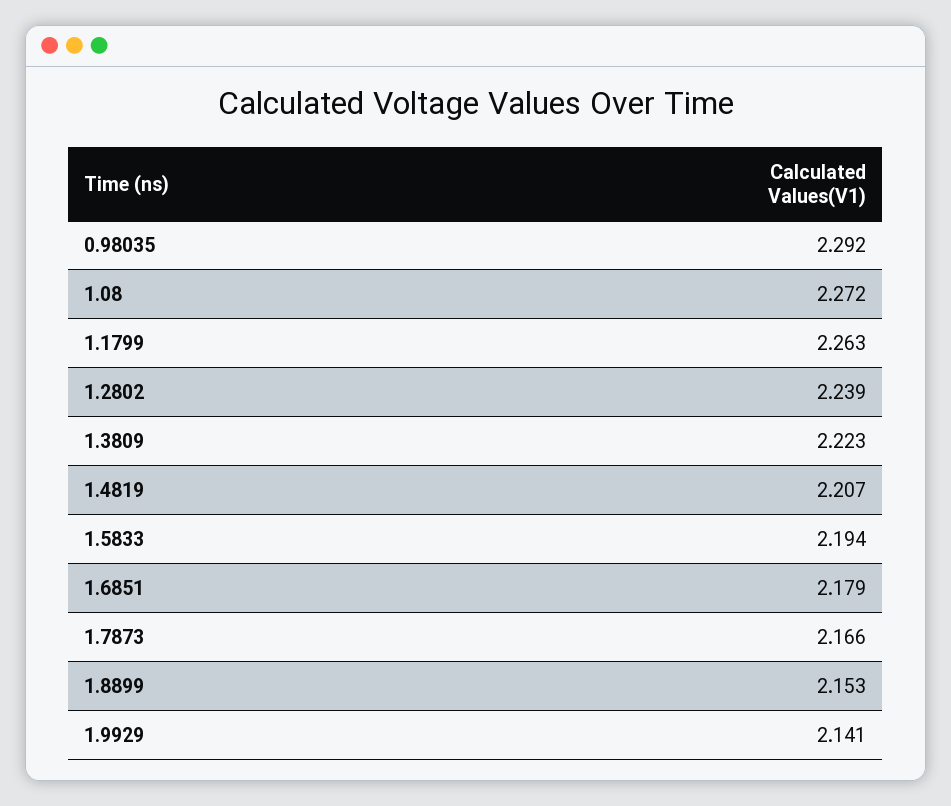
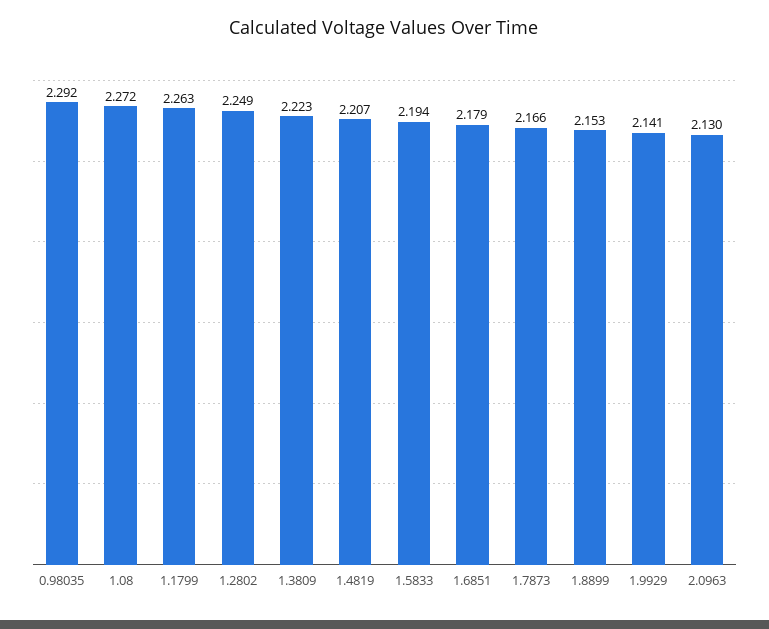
  {
    "0.98035": 2.292,
    "1.08": 2.272,
    "1.1799": 2.263,
-   "1.2802": 2.239,
+   "1.2802": 2.249,
    "1.3809": 2.223,
    "1.4819": 2.207,
    "1.5833": 2.194,
    "1.6851": 2.179,
    "1.7873": 2.166,
    "1.8899": 2.153,
-   "1.9929": 2.141
+   "1.9929": 2.141,
+   "2.0963": 2.13
  }

